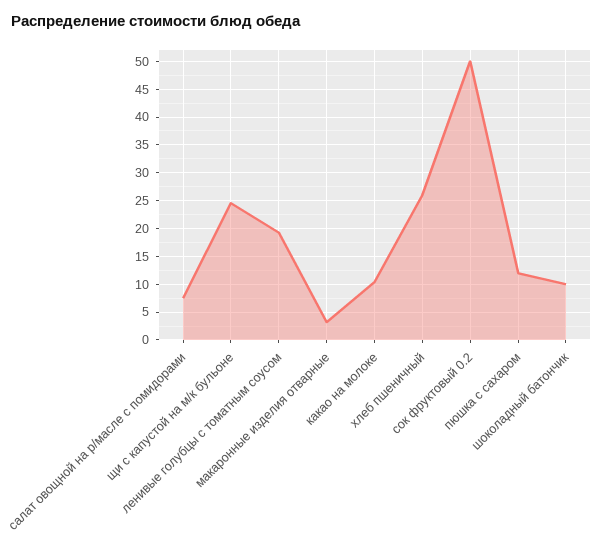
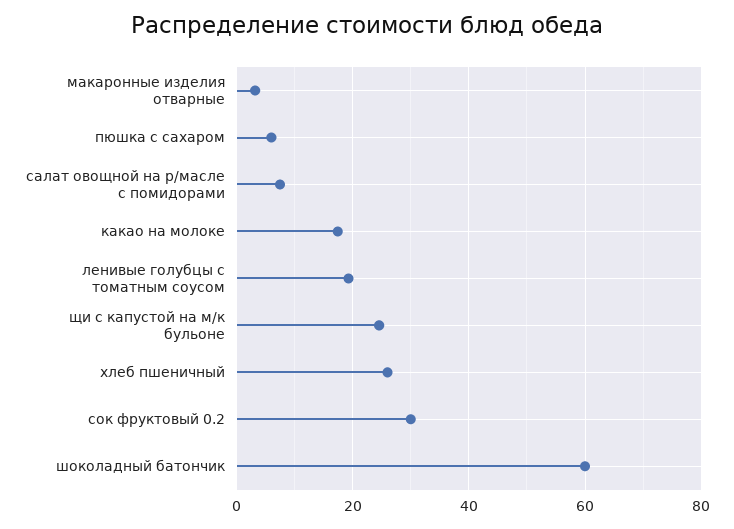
  {
    "салат овощной на р/масле с помидорами": 8,
    "щи с капустой на м/к бульоне": 24,
    "ленивые голубцы с томатным соусом": 20,
    "макаронные изделия отварные": 4,
-   "какао на молоке": 10,
+   "какао на молоке": 18,
    "хлеб пшеничный": 26,
-   "сок фруктовый 0.2": 50,
+   "сок фруктовый 0.2": 30,
-   "пюшка с сахаром": 12.5,
+   "пюшка с сахаром": 6,
-   "шоколадный батончик": 10
+   "шоколадный батончик": 60
  }

